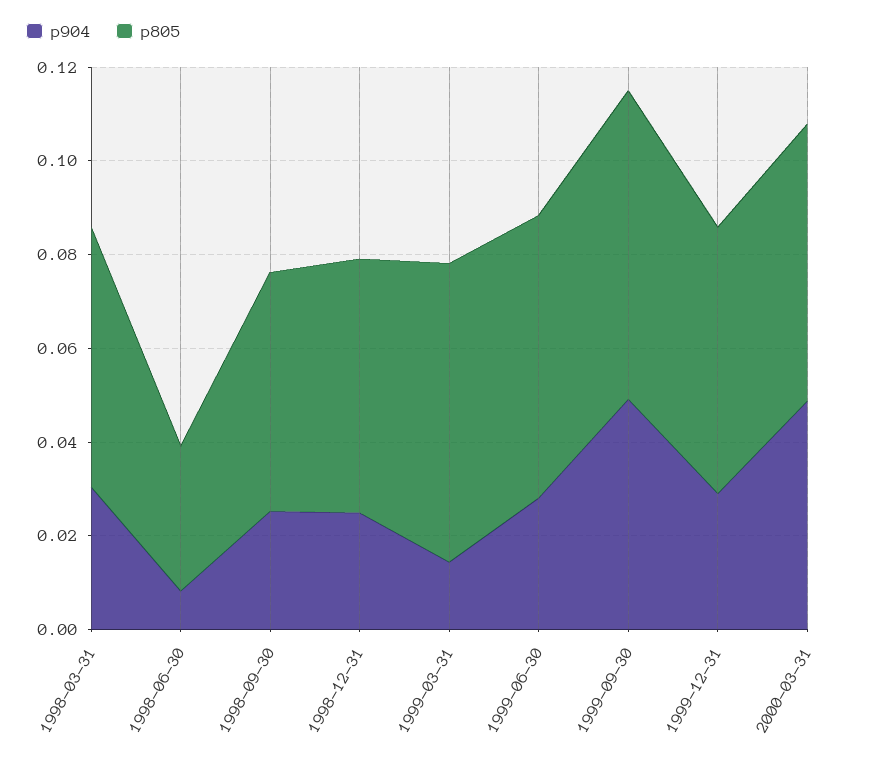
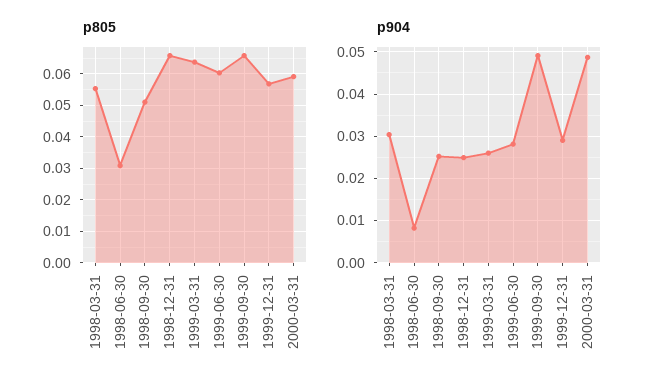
  {
    "p904": {
      "1998-03-31": 0.03,
      "1998-06-30": 0.008,
      "1998-09-30": 0.026,
      "1998-12-31": 0.024,
-     "1999-03-31": 0.015,
+     "1999-03-31": 0.026,
      "1999-06-30": 0.028,
      "1999-09-30": 0.05,
      "1999-12-31": 0.03,
      "2000-03-31": 0.048
    },
    "p805": {
      "1998-03-31": 0.056,
      "1998-06-30": 0.03,
      "1998-09-30": 0.052,
-     "1998-12-31": 0.055,
+     "1998-12-31": 0.066,
      "1999-03-31": 0.064,
      "1999-06-30": 0.06,
      "1999-09-30": 0.066,
      "1999-12-31": 0.056,
      "2000-03-31": 0.06
    }
  }

